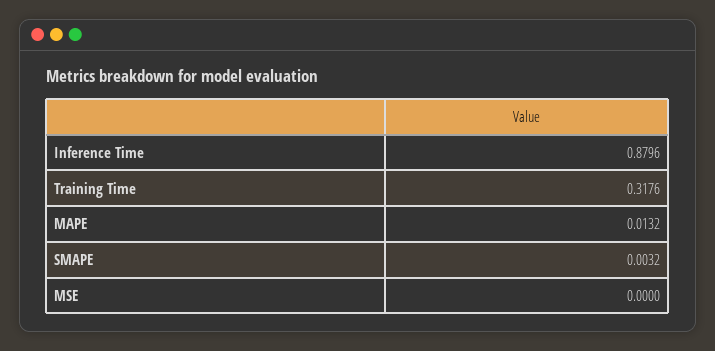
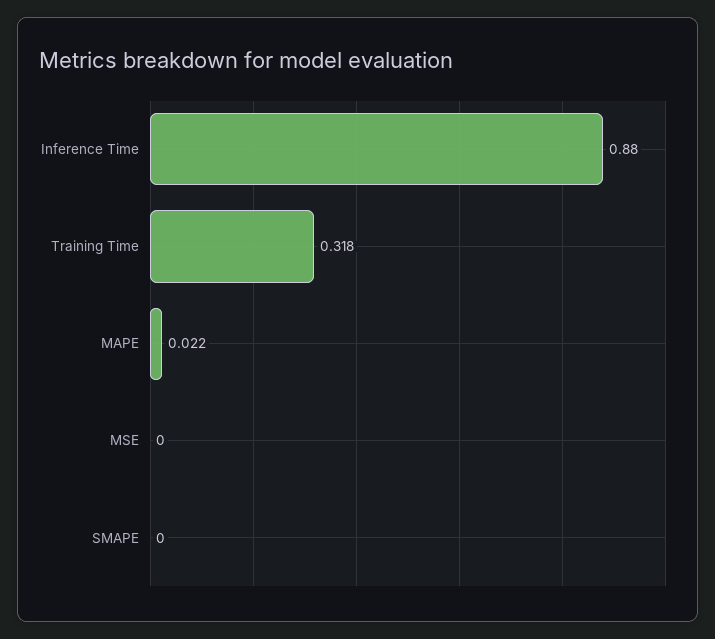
  {
    "Inference Time": 0.8796,
    "Training Time": 0.3176,
-   "MAPE": 0.0132,
+   "MAPE": 0.022,
-   "SMAPE": 0.0032,
+   "SMAPE": 0,
    "MSE": 0
  }

